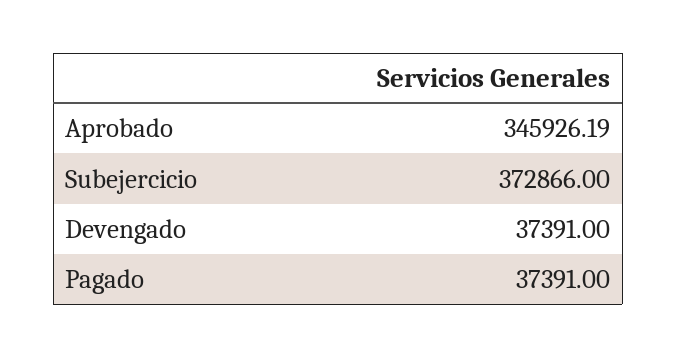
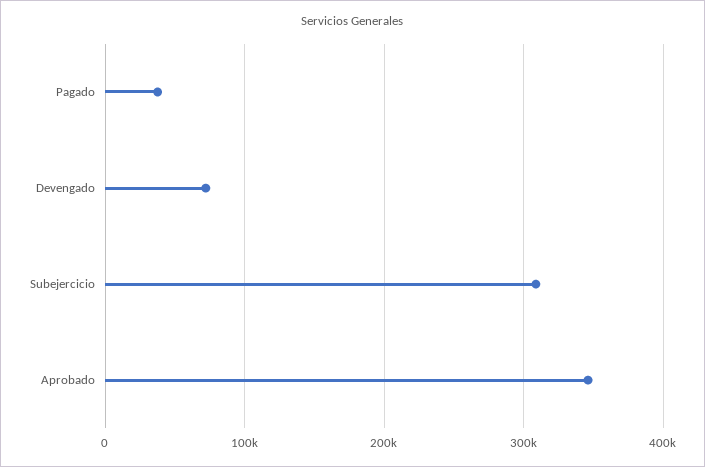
  {
    "Aprobado": 345926.19,
-   "Subejercicio": 372866,
+   "Subejercicio": 310000,
-   "Devengado": 37391,
+   "Devengado": 70000,
    "Pagado": 37391
  }

